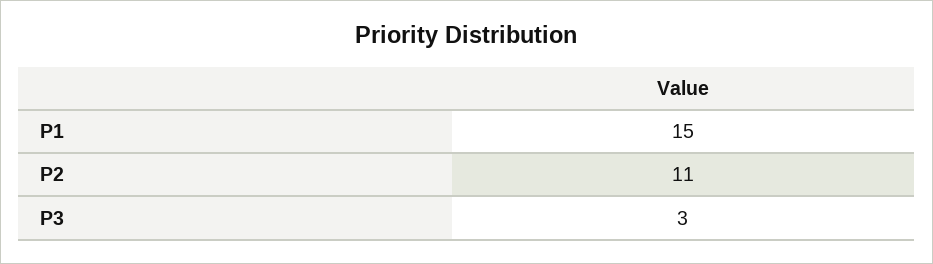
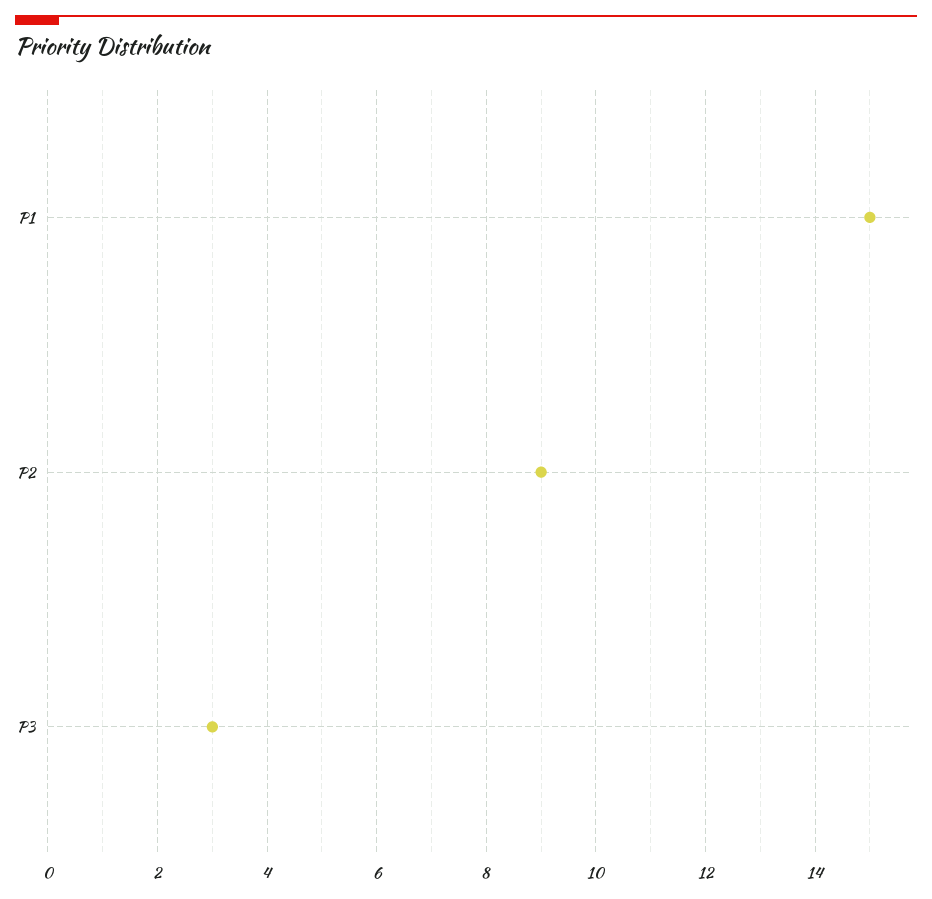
  {
    "P1": 15,
-   "P2": 11,
+   "P2": 9,
    "P3": 3
  }

